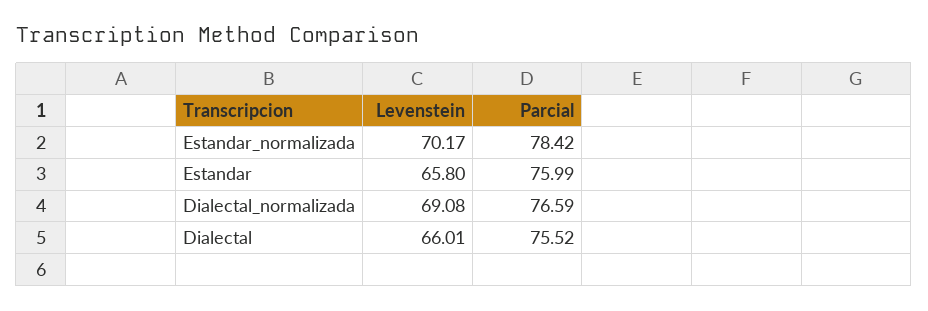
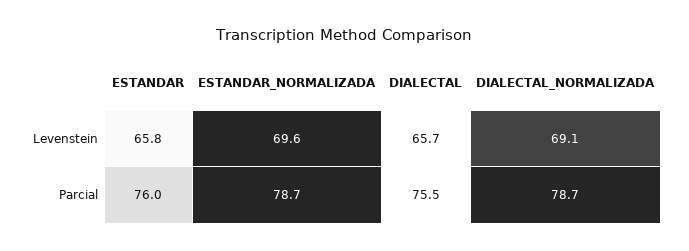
  {
    "Levenstein": {
-     "Estandar_normalizada": 70.17,
+     "Estandar_normalizada": 69.6,
      "Estandar": 65.8,
      "Dialectal_normalizada": 69.08,
-     "Dialectal": 66.01
+     "Dialectal": 65.7
    },
    "Parcial": {
-     "Estandar_normalizada": 78.42,
+     "Estandar_normalizada": 78.7,
      "Estandar": 75.99,
-     "Dialectal_normalizada": 76.59,
+     "Dialectal_normalizada": 78.7,
      "Dialectal": 75.52
    }
  }

